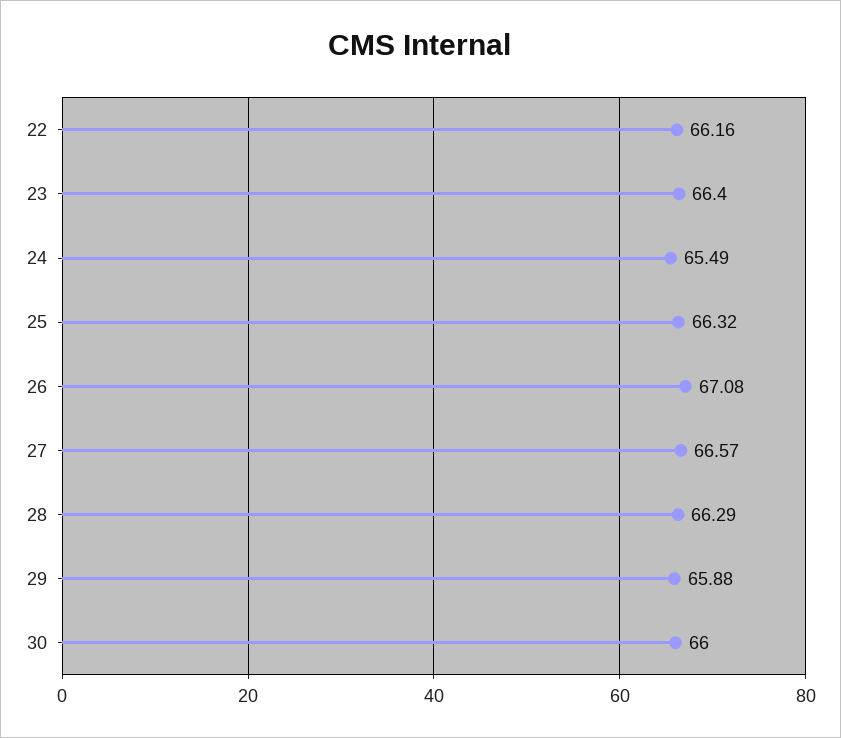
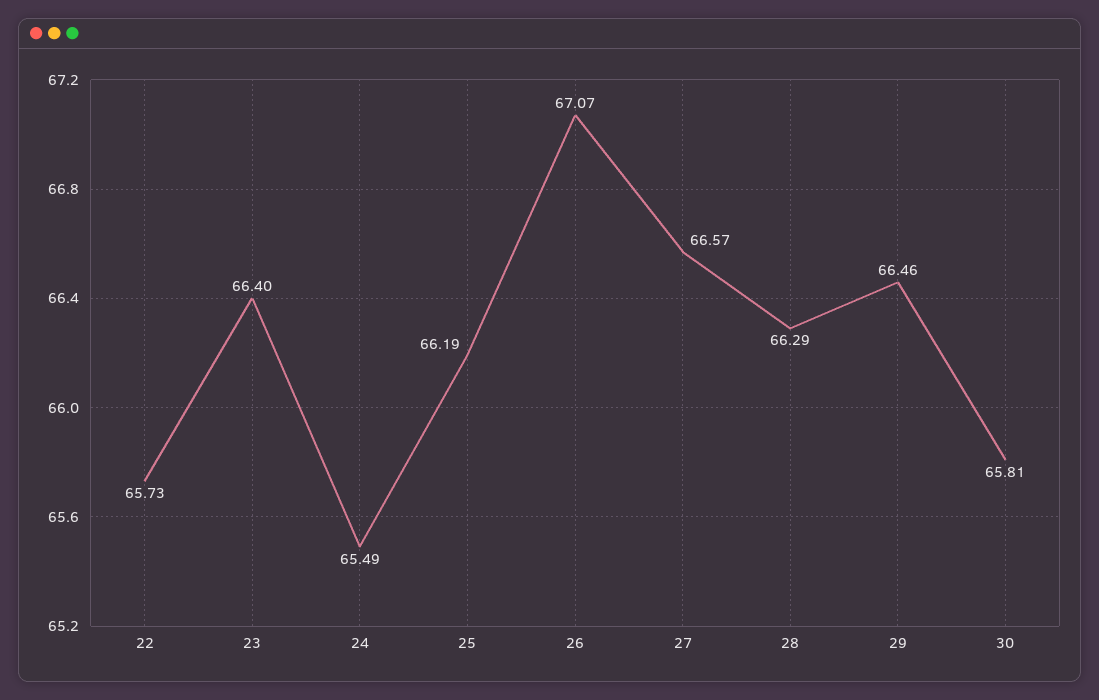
  {
-   "22": 66.16,
+   "22": 65.73,
    "23": 66.4,
    "24": 65.49,
-   "25": 66.32,
+   "25": 66.19,
-   "26": 67.08,
+   "26": 67.07,
    "27": 66.57,
    "28": 66.29,
-   "29": 65.88,
+   "29": 66.46,
-   "30": 66
+   "30": 65.81
  }

